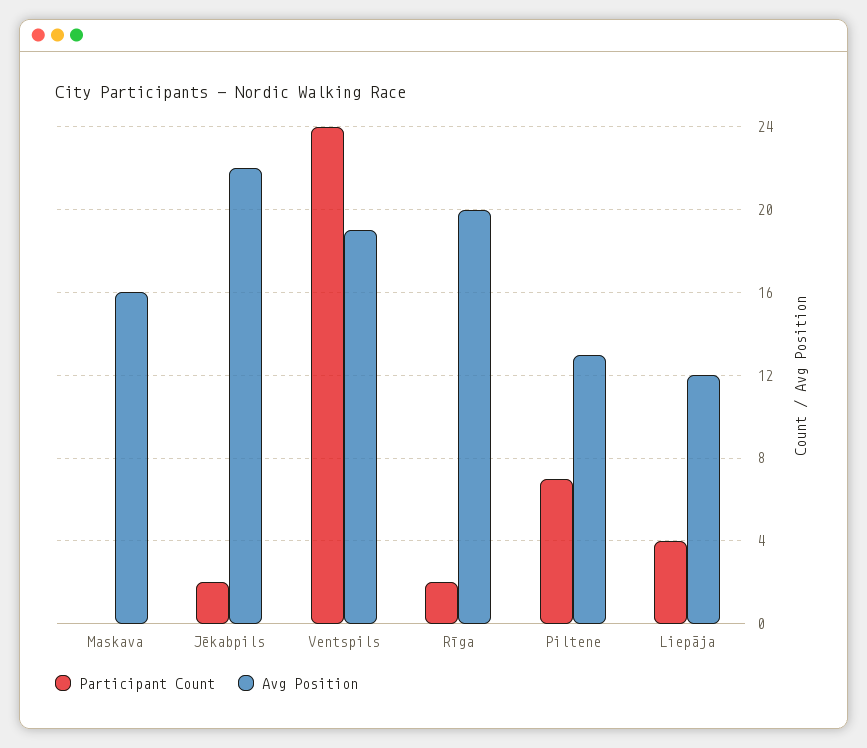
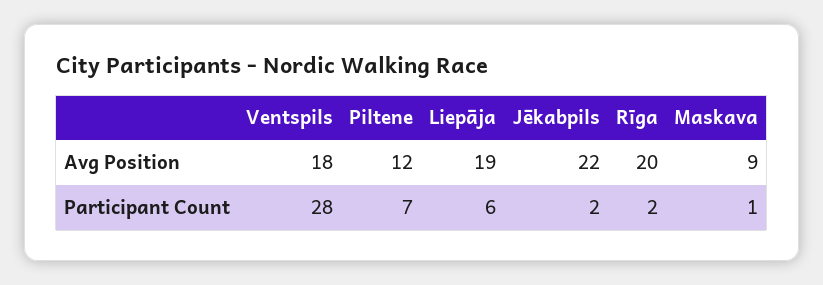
  {
    "Participant Count": {
-     "Maskava": 0,
+     "Maskava": 1,
      "Jēkabpils": 2,
-     "Ventspils": 24,
+     "Ventspils": 28,
      "Rīga": 2,
      "Piltene": 7,
-     "Liepāja": 4
+     "Liepāja": 6
    },
    "Avg Position": {
-     "Maskava": 16,
+     "Maskava": 9,
      "Jēkabpils": 22,
-     "Ventspils": 19,
+     "Ventspils": 18,
      "Rīga": 20,
-     "Piltene": 13,
+     "Piltene": 12,
-     "Liepāja": 12
+     "Liepāja": 19
    }
  }

